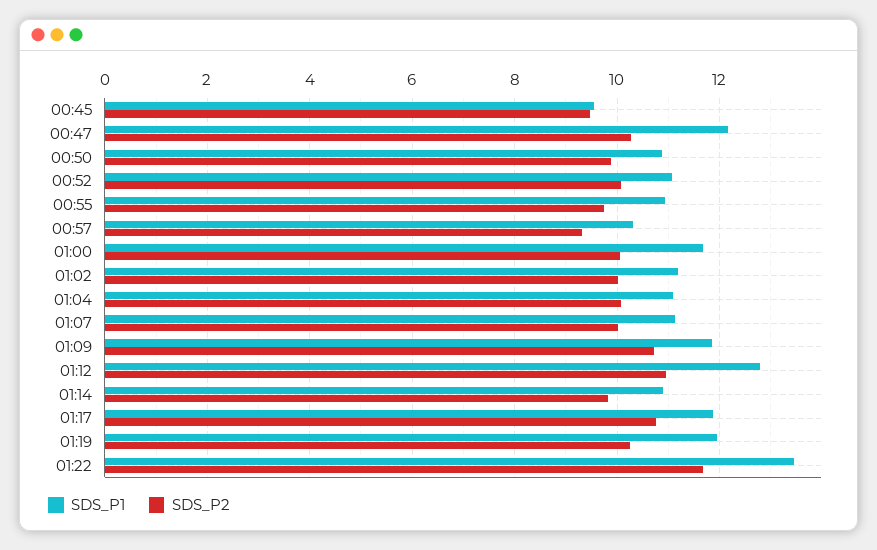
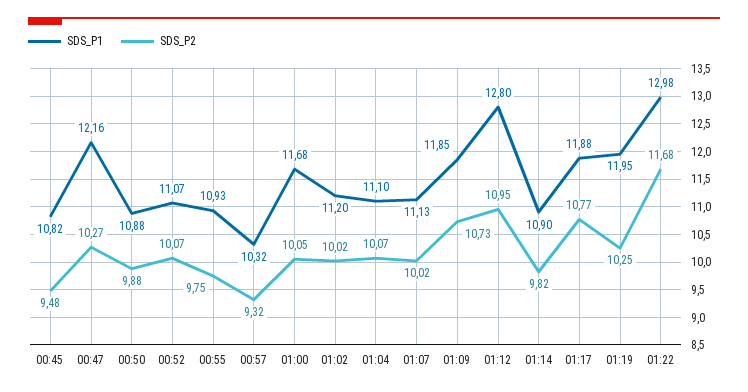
  {
    "SDS_P1": {
-     "00:45": 9.6,
+     "00:45": 10.82,
      "00:47": 12.16,
      "00:50": 10.88,
      "00:52": 11.07,
      "00:55": 10.93,
      "00:57": 10.32,
      "01:00": 11.68,
      "01:02": 11.2,
      "01:04": 11.1,
      "01:07": 11.13,
      "01:09": 11.85,
      "01:12": 12.8,
      "01:14": 10.9,
      "01:17": 11.88,
      "01:19": 11.95,
-     "01:22": 13.4
+     "01:22": 12.98
    },
    "SDS_P2": {
      "00:45": 9.48,
      "00:47": 10.27,
      "00:50": 9.88,
      "00:52": 10.07,
      "00:55": 9.75,
      "00:57": 9.32,
      "01:00": 10.05,
      "01:02": 10.02,
      "01:04": 10.07,
      "01:07": 10.02,
      "01:09": 10.73,
      "01:12": 10.95,
      "01:14": 9.82,
      "01:17": 10.77,
      "01:19": 10.25,
      "01:22": 11.68
    }
  }

